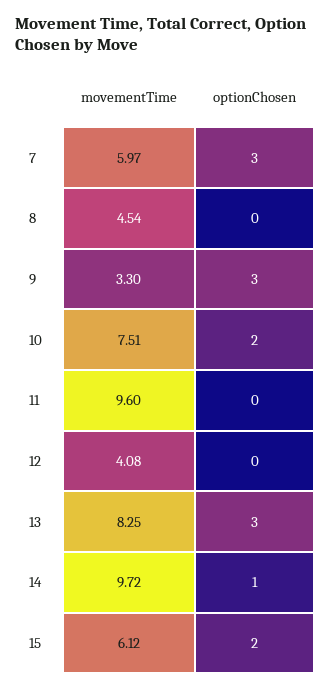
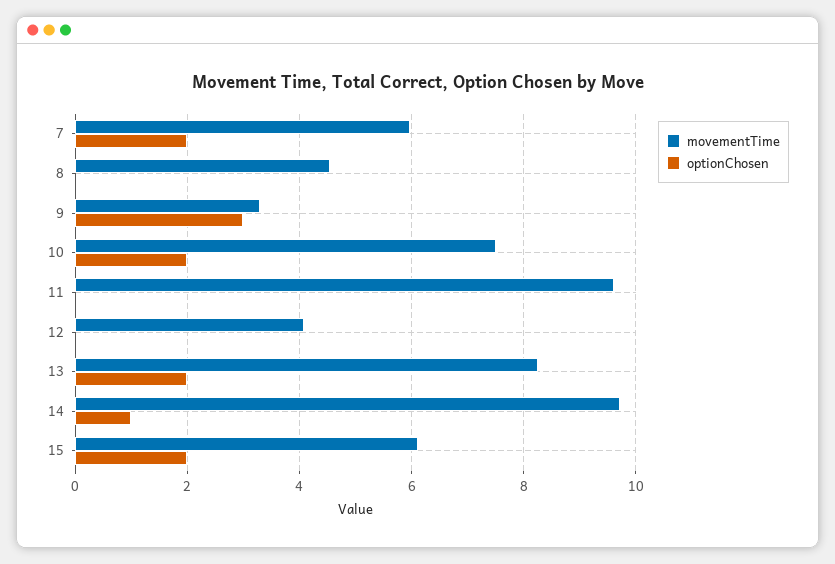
  {
    "movementTime": {
      "7": 5.97,
      "8": 4.54,
      "9": 3.3,
      "10": 7.51,
      "11": 9.6,
      "12": 4.08,
      "13": 8.25,
      "14": 9.72,
      "15": 6.12
    },
    "optionChosen": {
-     "7": 3,
+     "7": 2,
      "8": 0,
      "9": 3,
      "10": 2,
      "11": 0,
      "12": 0,
-     "13": 3,
+     "13": 2,
      "14": 1,
      "15": 2
    }
  }

